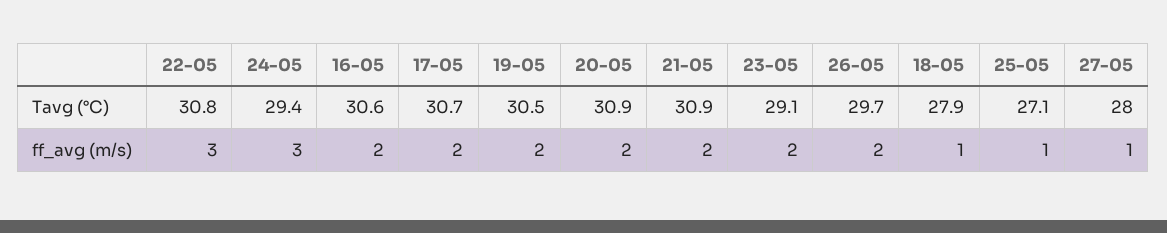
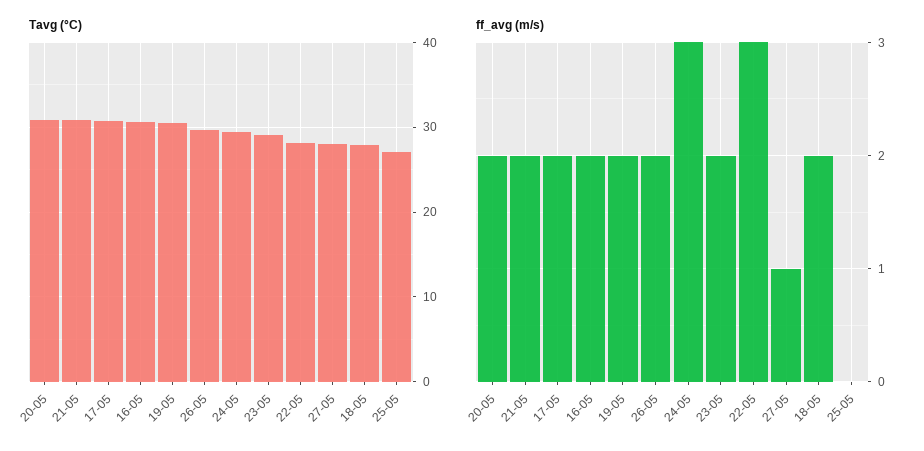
  {
    "Tavg (°C)": {
-     "22-05": 30.8,
+     "22-05": 28,
      "24-05": 29.4,
      "16-05": 30.6,
      "17-05": 30.7,
      "19-05": 30.5,
      "20-05": 30.9,
      "21-05": 30.9,
      "23-05": 29.1,
      "26-05": 29.7,
      "18-05": 27.9,
      "25-05": 27.1,
      "27-05": 28
    },
    "ff_avg (m/s)": {
      "22-05": 3,
      "24-05": 3,
      "16-05": 2,
      "17-05": 2,
      "19-05": 2,
      "20-05": 2,
      "21-05": 2,
      "23-05": 2,
      "26-05": 2,
-     "18-05": 1,
+     "18-05": 2,
-     "25-05": 1,
+     "25-05": 0,
      "27-05": 1
    }
  }

